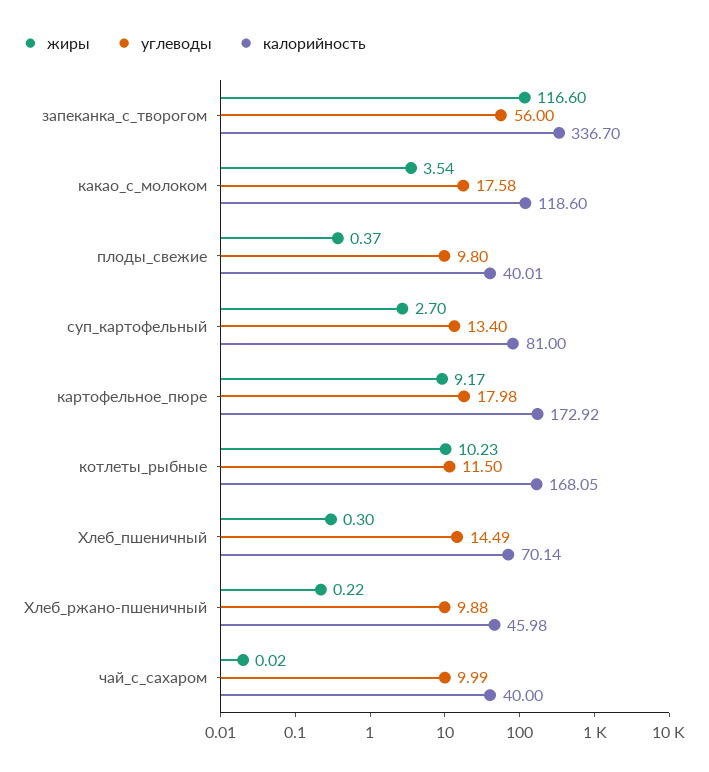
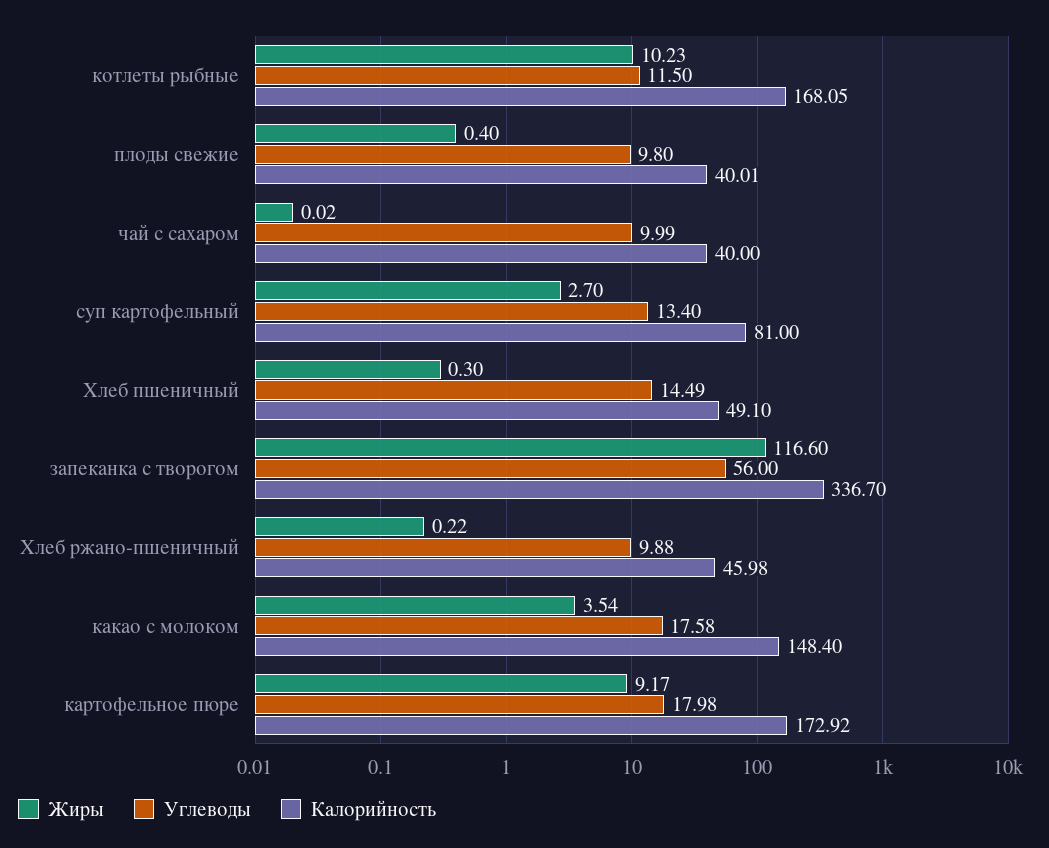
  {
    "жиры": {
      "запеканка_с_творогом": 116.6,
      "какао_с_молоком": 3.54,
-     "плоды_свежие": 0.37,
+     "плоды_свежие": 0.4,
      "суп_картофельный": 2.7,
      "картофельное_пюре": 9.17,
      "котлеты_рыбные": 10.23,
      "Хлеб_пшеничный": 0.3,
      "Хлеб_ржано-пшеничный": 0.22,
      "чай_с_сахаром": 0.02
    },
    "углеводы": {
      "запеканка_с_творогом": 56,
      "какао_с_молоком": 17.58,
      "плоды_свежие": 9.8,
      "суп_картофельный": 13.4,
      "картофельное_пюре": 17.98,
      "котлеты_рыбные": 11.5,
      "Хлеб_пшеничный": 14.49,
      "Хлеб_ржано-пшеничный": 9.88,
      "чай_с_сахаром": 9.99
    },
    "калорийность": {
      "запеканка_с_творогом": 336.7,
-     "какао_с_молоком": 118.6,
+     "какао_с_молоком": 148.4,
      "плоды_свежие": 40.01,
      "суп_картофельный": 81,
      "картофельное_пюре": 172.92,
      "котлеты_рыбные": 168.05,
-     "Хлеб_пшеничный": 70.14,
+     "Хлеб_пшеничный": 49.1,
      "Хлеб_ржано-пшеничный": 45.98,
      "чай_с_сахаром": 40
    }
  }

